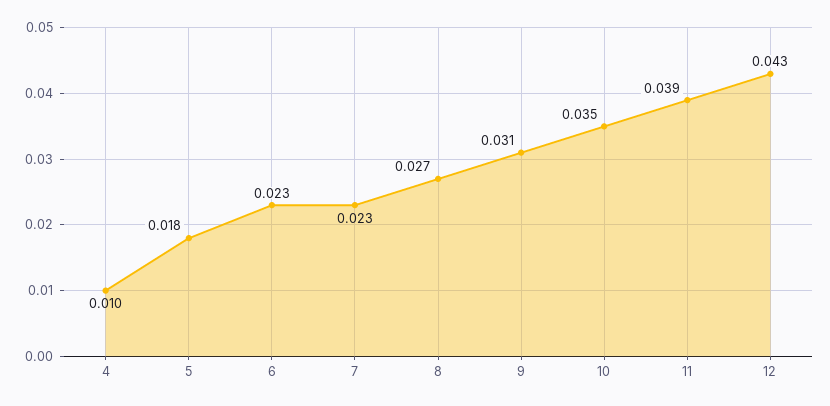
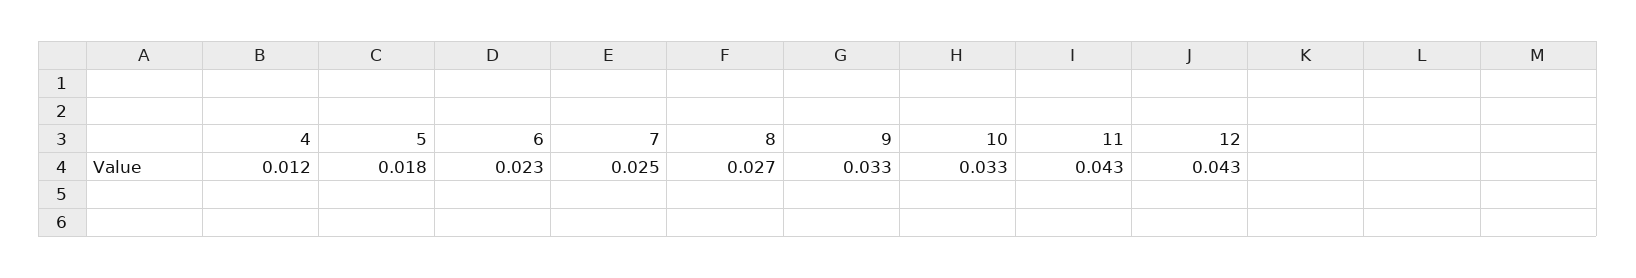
  {
-   "4": 0.01,
+   "4": 0.012,
    "5": 0.018,
    "6": 0.023,
-   "7": 0.023,
+   "7": 0.025,
    "8": 0.027,
-   "9": 0.031,
+   "9": 0.033,
-   "10": 0.035,
+   "10": 0.033,
-   "11": 0.039,
+   "11": 0.043,
    "12": 0.043
  }

